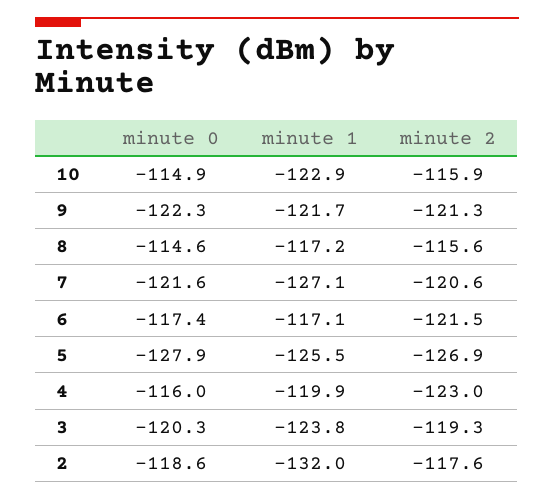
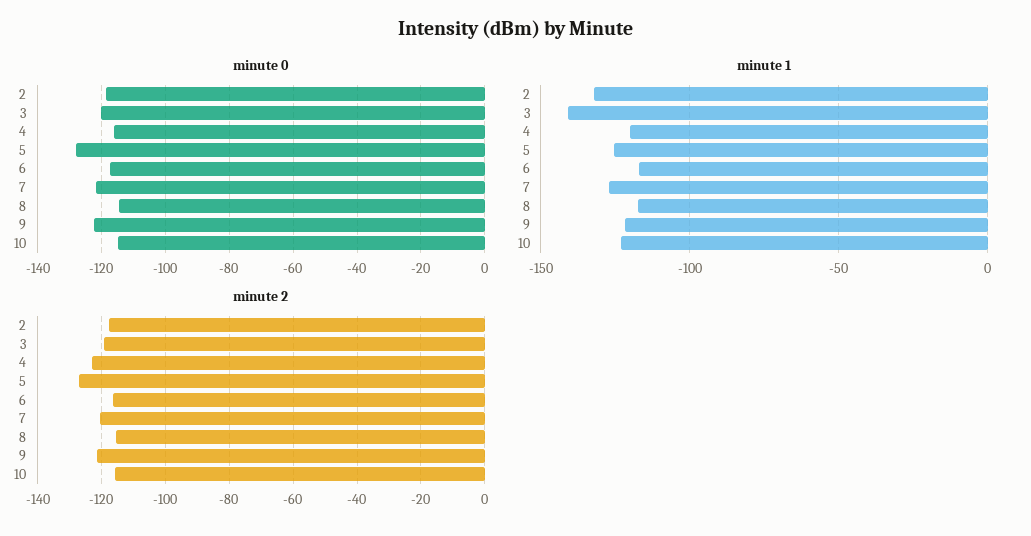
  {
    "minute 0": {
      "10": -114.9,
      "9": -122.3,
      "8": -114.6,
      "7": -121.6,
      "6": -117.4,
      "5": -127.9,
      "4": -116,
      "3": -120.3,
      "2": -118.6
    },
    "minute 1": {
      "10": -122.9,
      "9": -121.7,
      "8": -117.2,
      "7": -127.1,
      "6": -117.1,
      "5": -125.5,
      "4": -119.9,
-     "3": -123.8,
+     "3": -140,
      "2": -132
    },
    "minute 2": {
      "10": -115.9,
      "9": -121.3,
      "8": -115.6,
      "7": -120.6,
-     "6": -121.5,
+     "6": -116,
      "5": -126.9,
      "4": -123,
      "3": -119.3,
      "2": -117.6
    }
  }

